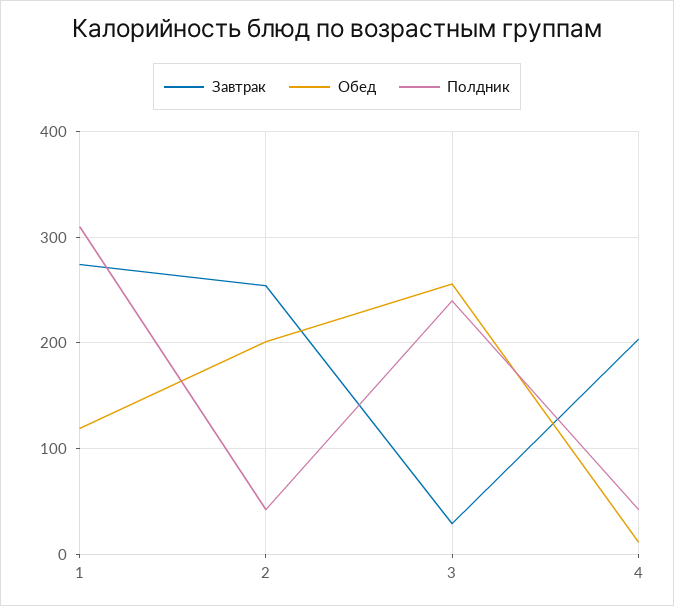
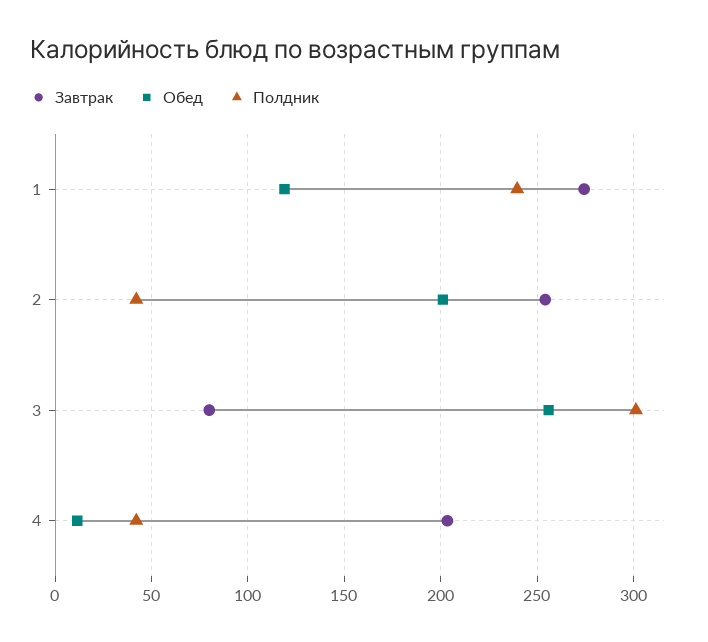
  {
    "Завтрак": {
      "1": 275,
      "2": 255,
-     "3": 30,
+     "3": 80,
      "4": 205
    },
    "Обед": {
      "1": 120,
      "2": 200,
      "3": 255,
      "4": 10
    },
    "Полдник": {
-     "1": 310,
+     "1": 240,
      "2": 40,
-     "3": 240,
+     "3": 300,
      "4": 40
    }
  }

